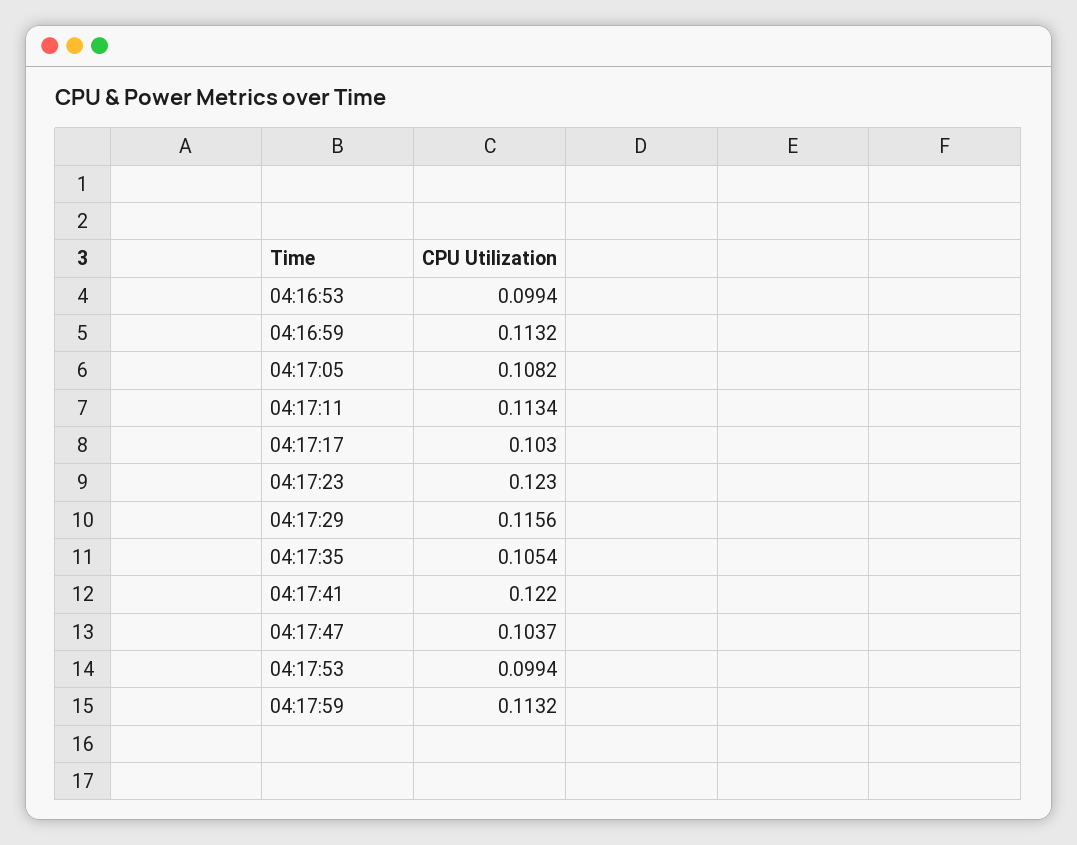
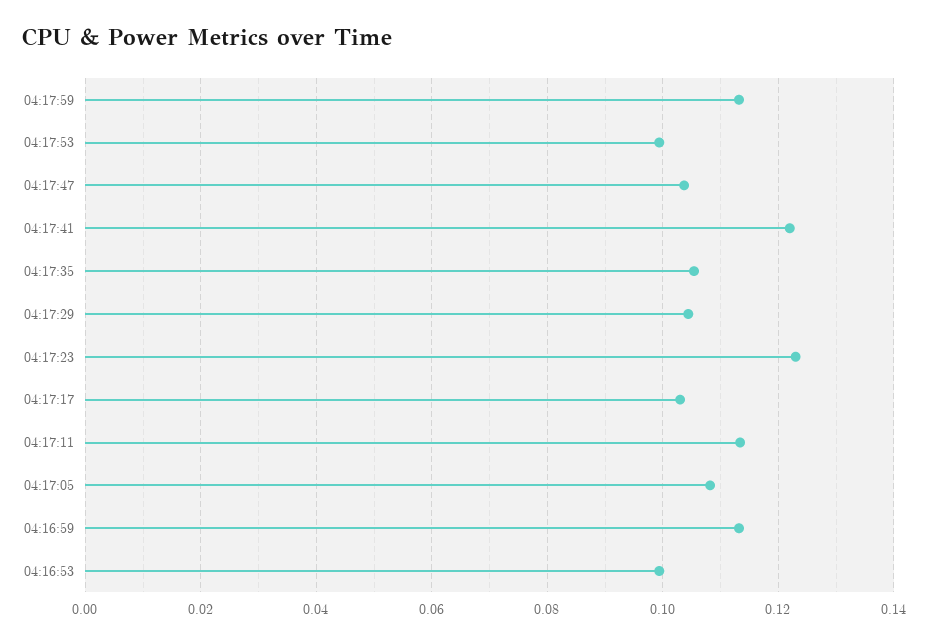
  {
    "04:16:53": 0.0994,
    "04:16:59": 0.1132,
    "04:17:05": 0.1082,
    "04:17:11": 0.1134,
    "04:17:17": 0.103,
    "04:17:23": 0.123,
-   "04:17:29": 0.1156,
+   "04:17:29": 0.104,
    "04:17:35": 0.1054,
    "04:17:41": 0.122,
    "04:17:47": 0.1037,
    "04:17:53": 0.0994,
    "04:17:59": 0.1132
  }

